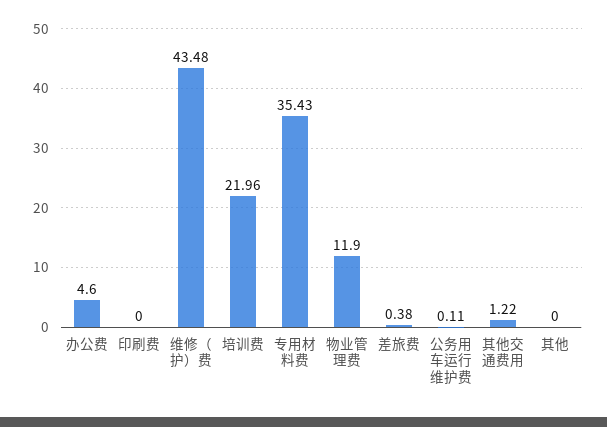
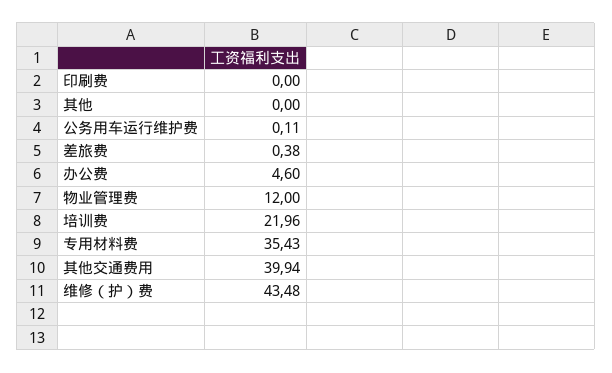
  {
    "办公费": 4.6,
    "印刷费": 0,
    "维修（护）费": 43.48,
    "培训费": 21.96,
    "专用材料费": 35.43,
-   "物业管理费": 11.9,
+   "物业管理费": 12,
    "差旅费": 0.38,
    "公务用车运行维护费": 0.11,
-   "其他交通费用": 1.22,
+   "其他交通费用": 39.94,
    "其他": 0
  }

